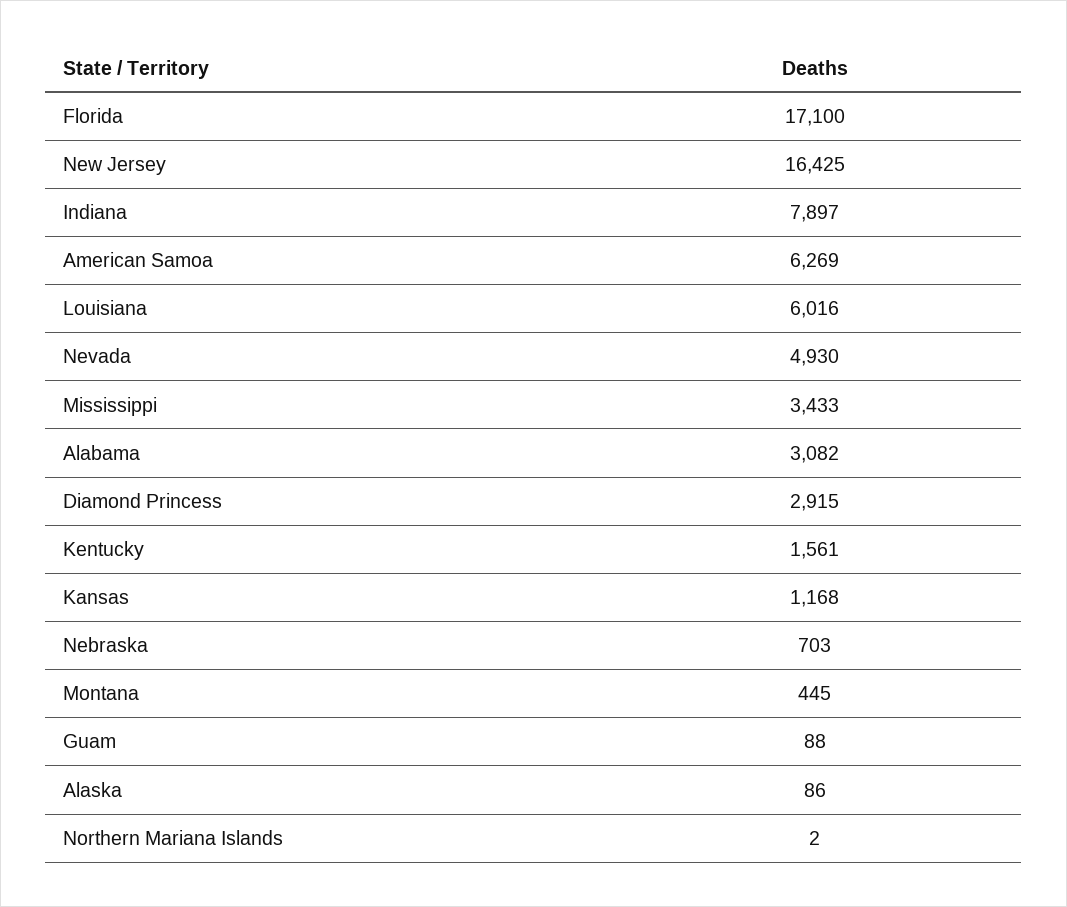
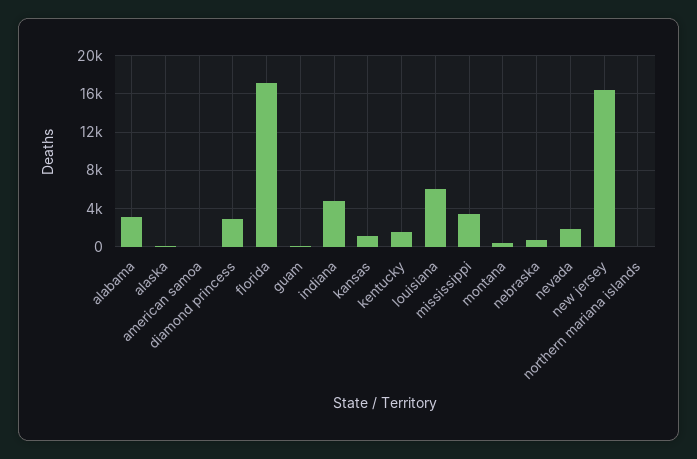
  {
    "Florida": 17100,
    "New Jersey": 16425,
-   "Indiana": 7897,
+   "Indiana": 5000,
-   "American Samoa": 6269,
+   "American Samoa": 0,
    "Louisiana": 6016,
-   "Nevada": 4930,
+   "Nevada": 2000,
    "Mississippi": 3433,
    "Alabama": 3082,
    "Diamond Princess": 2915,
    "Kentucky": 1561,
    "Kansas": 1168,
    "Nebraska": 703,
    "Montana": 445,
    "Guam": 88,
    "Alaska": 86,
    "Northern Mariana Islands": 2
  }

